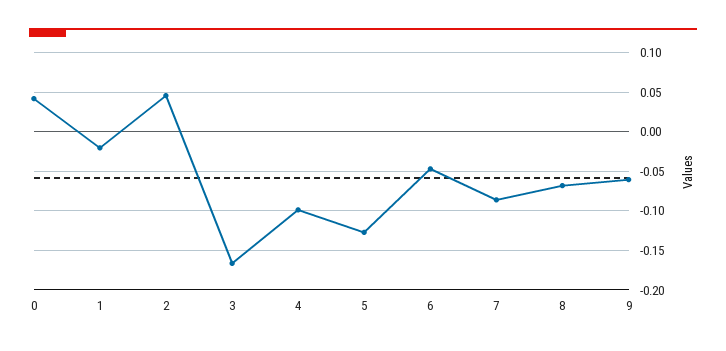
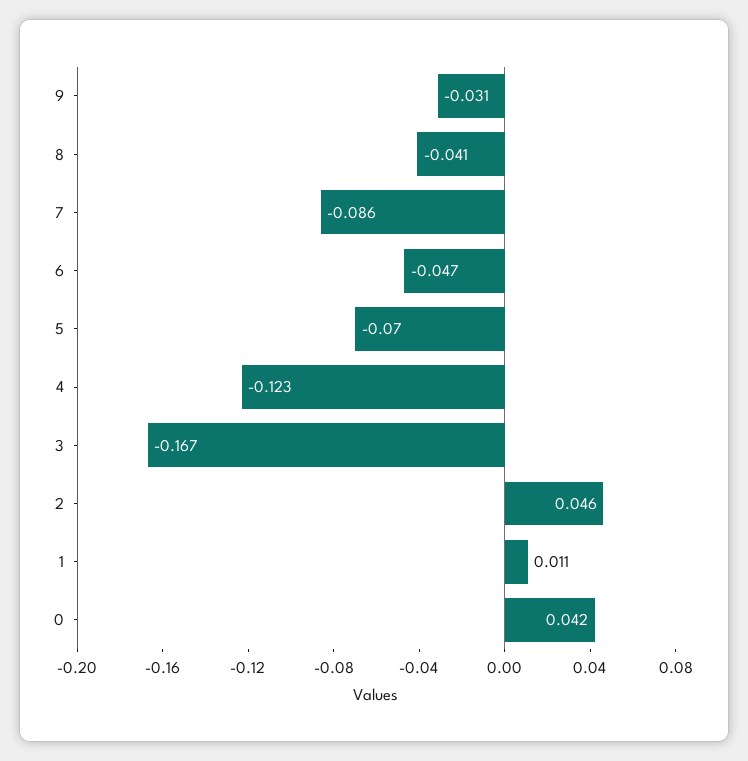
  {
    "0": 0.042,
-   "1": -0.02,
+   "1": 0.011,
    "2": 0.046,
    "3": -0.167,
-   "4": -0.1,
+   "4": -0.123,
-   "5": -0.13,
+   "5": -0.07,
    "6": -0.047,
    "7": -0.086,
-   "8": -0.07,
+   "8": -0.041,
-   "9": -0.06
+   "9": -0.031
  }

